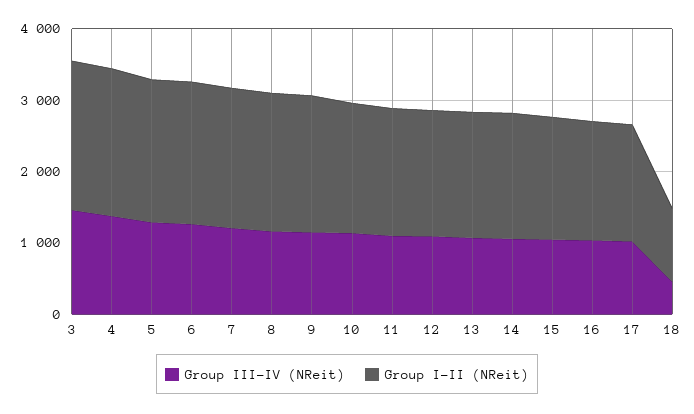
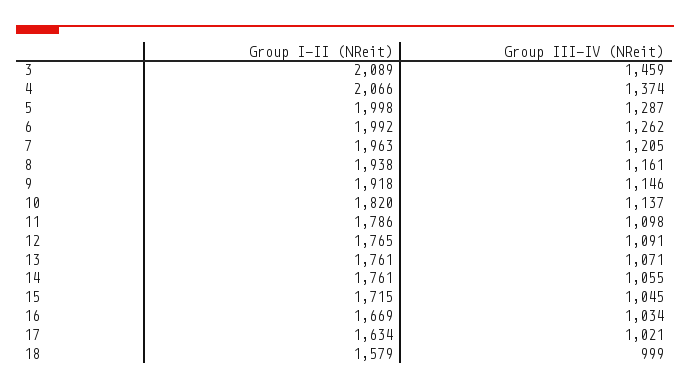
  {
    "Group III-IV (NReit)": {
      "3": 1459,
      "4": 1374,
      "5": 1287,
      "6": 1262,
      "7": 1205,
      "8": 1161,
      "9": 1146,
      "10": 1137,
      "11": 1098,
      "12": 1091,
      "13": 1071,
      "14": 1055,
      "15": 1045,
      "16": 1034,
      "17": 1021,
-     "18": 400
+     "18": 999
    },
    "Group I-II (NReit)": {
      "3": 2089,
      "4": 2066,
      "5": 1998,
      "6": 1992,
      "7": 1963,
      "8": 1938,
      "9": 1918,
      "10": 1820,
      "11": 1786,
      "12": 1765,
      "13": 1761,
      "14": 1761,
      "15": 1715,
      "16": 1669,
      "17": 1634,
-     "18": 1000
+     "18": 1579
    }
  }

